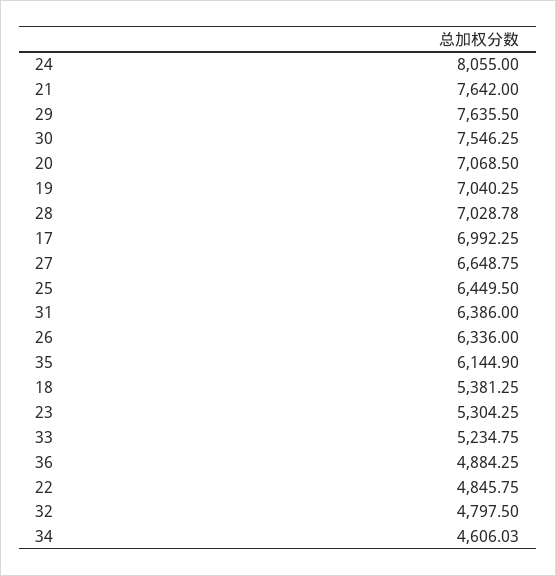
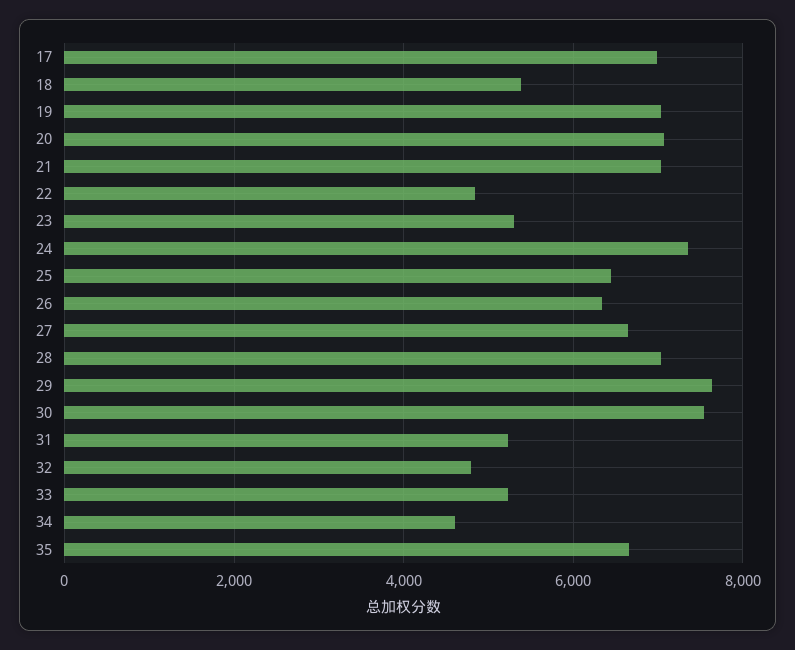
  {
-   "24": 8055,
+   "24": 7400,
-   "21": 7642,
+   "21": 7000,
    "29": 7635.5,
    "30": 7546.25,
    "20": 7068.5,
    "19": 7040.25,
    "28": 7028.78,
    "17": 6992.25,
    "27": 6648.75,
    "25": 6449.5,
-   "31": 6386,
+   "31": 5200,
    "26": 6336,
-   "35": 6144.9,
+   "35": 6600,
    "18": 5381.25,
    "23": 5304.25,
    "33": 5234.75,
-   "36": 4884.25,
    "22": 4845.75,
    "32": 4797.5,
    "34": 4606.03
  }

